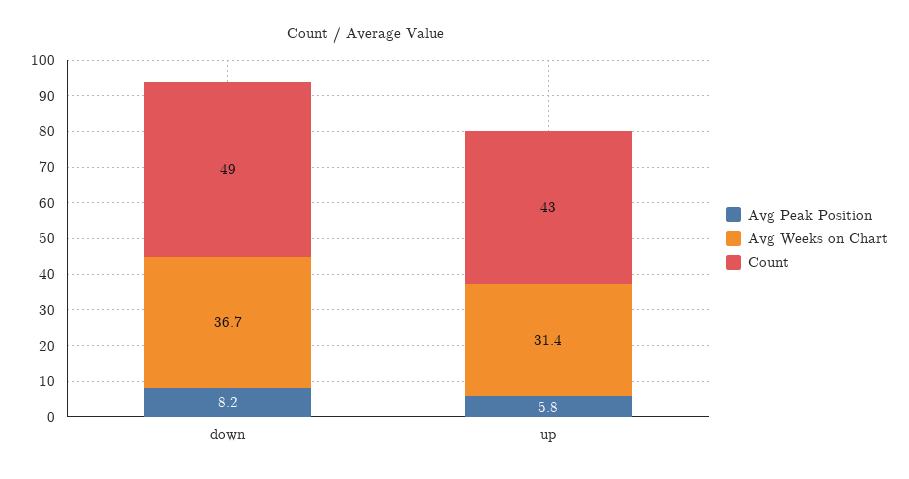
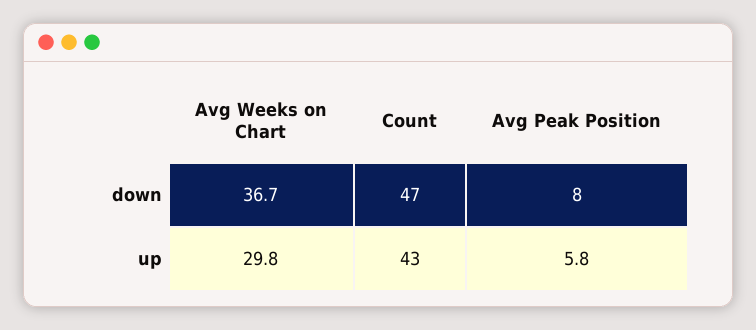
  {
    "Avg Peak Position": {
-     "down": 8.2,
+     "down": 8,
      "up": 5.8
    },
    "Avg Weeks on Chart": {
      "down": 36.7,
-     "up": 31.4
+     "up": 29.8
    },
    "Count": {
-     "down": 49,
+     "down": 47,
      "up": 43
    }
  }

